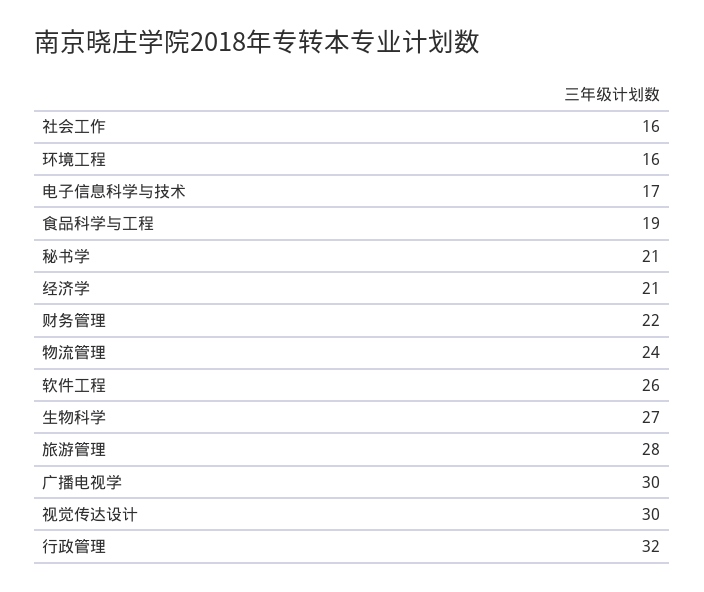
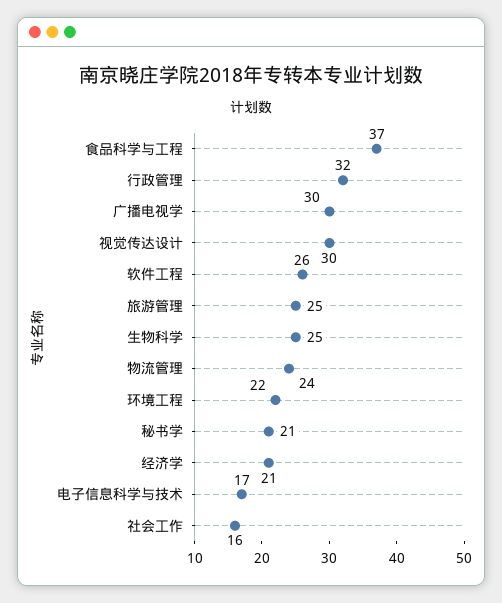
  {
    "社会工作": 16,
-   "环境工程": 16,
+   "环境工程": 22,
    "电子信息科学与技术": 17,
-   "食品科学与工程": 19,
+   "食品科学与工程": 37,
    "秘书学": 21,
    "经济学": 21,
-   "财务管理": 22,
    "物流管理": 24,
    "软件工程": 26,
-   "生物科学": 27,
+   "生物科学": 25,
-   "旅游管理": 28,
+   "旅游管理": 25,
    "广播电视学": 30,
    "视觉传达设计": 30,
    "行政管理": 32
  }

